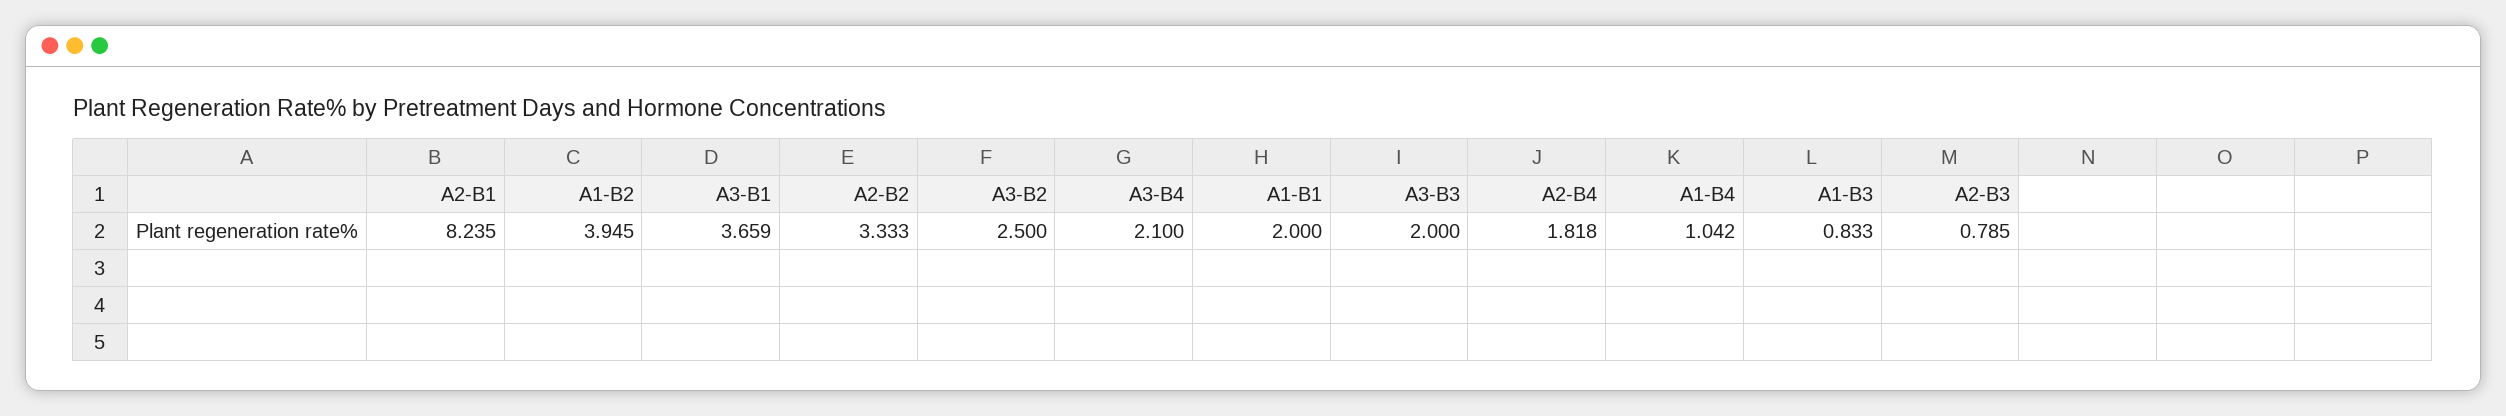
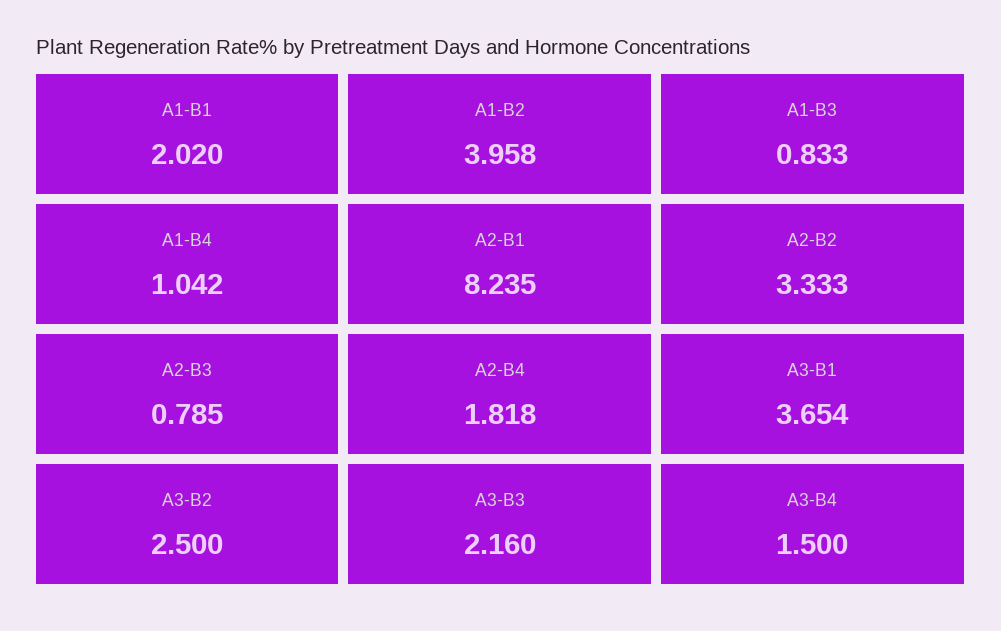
  {
    "A2-B1": 8.235,
-   "A1-B2": 3.945,
+   "A1-B2": 3.958,
-   "A3-B1": 3.659,
+   "A3-B1": 3.654,
    "A2-B2": 3.333,
    "A3-B2": 2.5,
-   "A3-B4": 2.1,
+   "A3-B4": 1.5,
-   "A1-B1": 2,
+   "A1-B1": 2.02,
-   "A3-B3": 2,
+   "A3-B3": 2.16,
    "A2-B4": 1.818,
    "A1-B4": 1.042,
    "A1-B3": 0.833,
    "A2-B3": 0.785
  }

